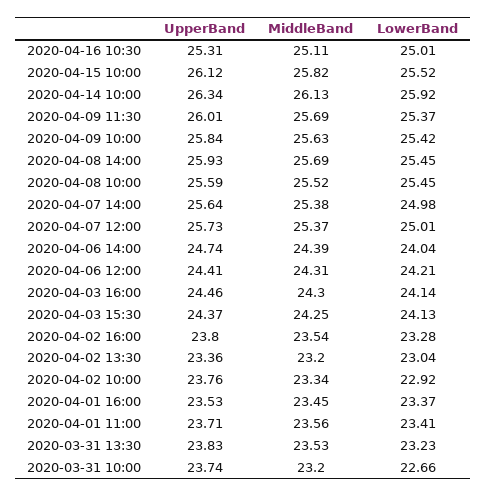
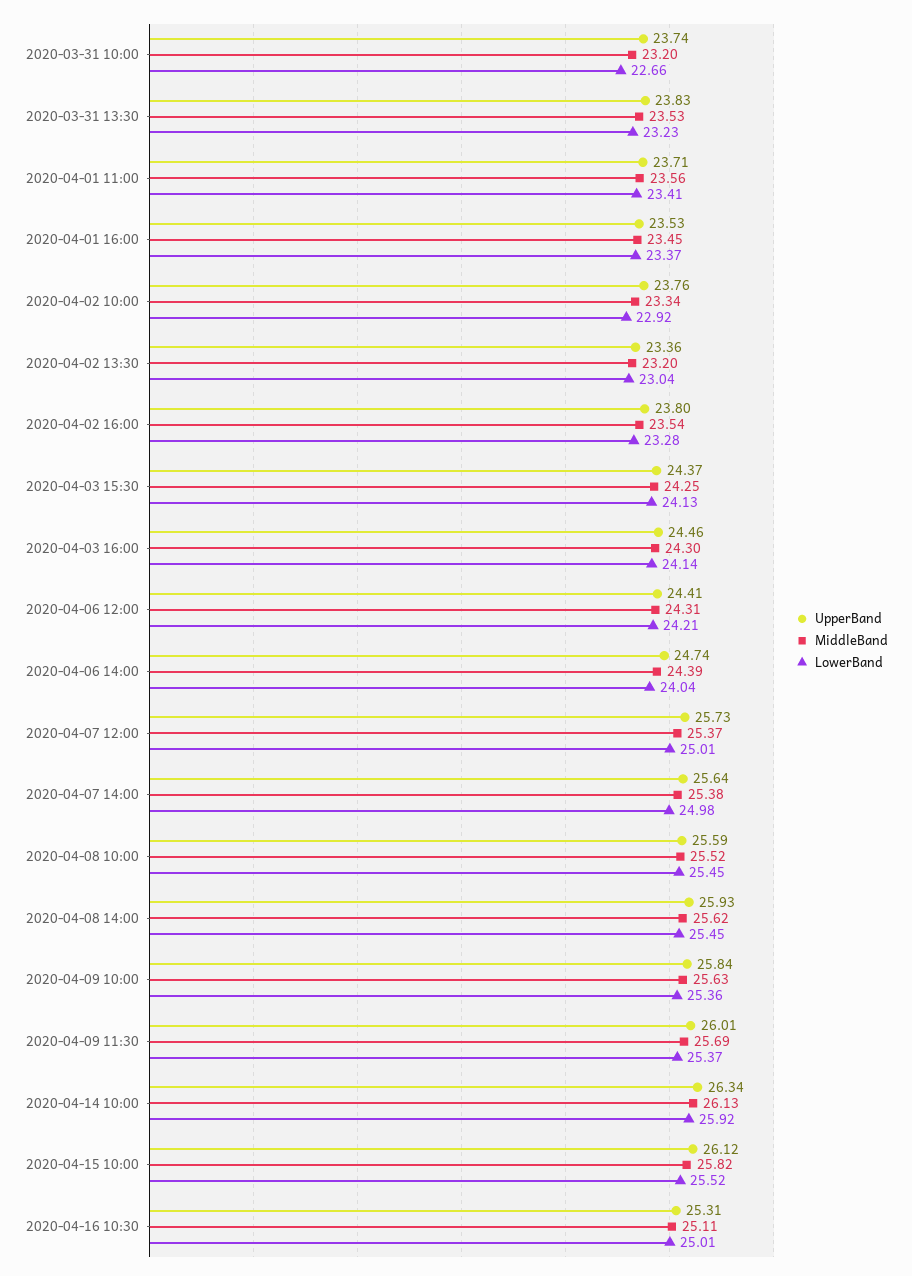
  {
    "UpperBand": {
      "2020-04-16 10:30": 25.31,
      "2020-04-15 10:00": 26.12,
      "2020-04-14 10:00": 26.34,
      "2020-04-09 11:30": 26.01,
      "2020-04-09 10:00": 25.84,
      "2020-04-08 14:00": 25.93,
      "2020-04-08 10:00": 25.59,
      "2020-04-07 14:00": 25.64,
      "2020-04-07 12:00": 25.73,
      "2020-04-06 14:00": 24.74,
      "2020-04-06 12:00": 24.41,
      "2020-04-03 16:00": 24.46,
      "2020-04-03 15:30": 24.37,
      "2020-04-02 16:00": 23.8,
      "2020-04-02 13:30": 23.36,
      "2020-04-02 10:00": 23.76,
      "2020-04-01 16:00": 23.53,
      "2020-04-01 11:00": 23.71,
      "2020-03-31 13:30": 23.83,
      "2020-03-31 10:00": 23.74
    },
    "MiddleBand": {
      "2020-04-16 10:30": 25.11,
      "2020-04-15 10:00": 25.82,
      "2020-04-14 10:00": 26.13,
      "2020-04-09 11:30": 25.69,
      "2020-04-09 10:00": 25.63,
-     "2020-04-08 14:00": 25.69,
+     "2020-04-08 14:00": 25.62,
      "2020-04-08 10:00": 25.52,
      "2020-04-07 14:00": 25.38,
      "2020-04-07 12:00": 25.37,
      "2020-04-06 14:00": 24.39,
      "2020-04-06 12:00": 24.31,
      "2020-04-03 16:00": 24.3,
      "2020-04-03 15:30": 24.25,
      "2020-04-02 16:00": 23.54,
      "2020-04-02 13:30": 23.2,
      "2020-04-02 10:00": 23.34,
      "2020-04-01 16:00": 23.45,
      "2020-04-01 11:00": 23.56,
      "2020-03-31 13:30": 23.53,
      "2020-03-31 10:00": 23.2
    },
    "LowerBand": {
      "2020-04-16 10:30": 25.01,
      "2020-04-15 10:00": 25.52,
      "2020-04-14 10:00": 25.92,
      "2020-04-09 11:30": 25.37,
-     "2020-04-09 10:00": 25.42,
+     "2020-04-09 10:00": 25.36,
      "2020-04-08 14:00": 25.45,
      "2020-04-08 10:00": 25.45,
      "2020-04-07 14:00": 24.98,
      "2020-04-07 12:00": 25.01,
      "2020-04-06 14:00": 24.04,
      "2020-04-06 12:00": 24.21,
      "2020-04-03 16:00": 24.14,
      "2020-04-03 15:30": 24.13,
      "2020-04-02 16:00": 23.28,
      "2020-04-02 13:30": 23.04,
      "2020-04-02 10:00": 22.92,
      "2020-04-01 16:00": 23.37,
      "2020-04-01 11:00": 23.41,
      "2020-03-31 13:30": 23.23,
      "2020-03-31 10:00": 22.66
    }
  }

